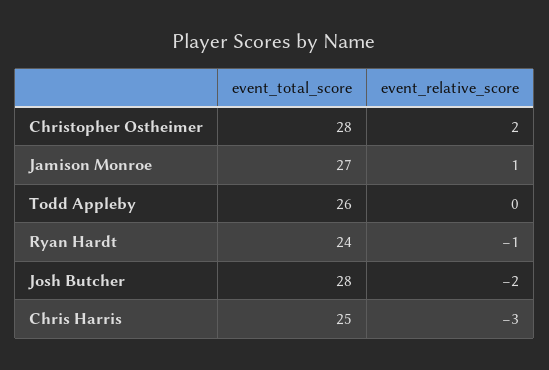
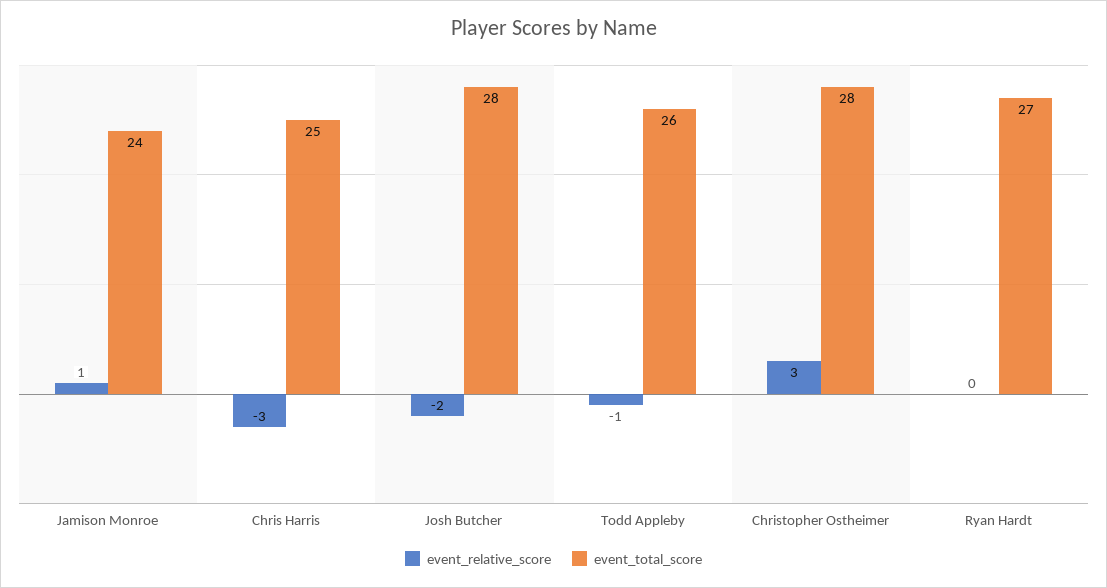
  {
    "event_total_score": {
      "Christopher Ostheimer": 28,
-     "Jamison Monroe": 27,
+     "Jamison Monroe": 24,
      "Todd Appleby": 26,
-     "Ryan Hardt": 24,
+     "Ryan Hardt": 27,
      "Josh Butcher": 28,
      "Chris Harris": 25
    },
    "event_relative_score": {
-     "Christopher Ostheimer": 2,
+     "Christopher Ostheimer": 3,
      "Jamison Monroe": 1,
-     "Todd Appleby": 0,
+     "Todd Appleby": -1,
-     "Ryan Hardt": -1,
+     "Ryan Hardt": 0,
      "Josh Butcher": -2,
      "Chris Harris": -3
    }
  }

